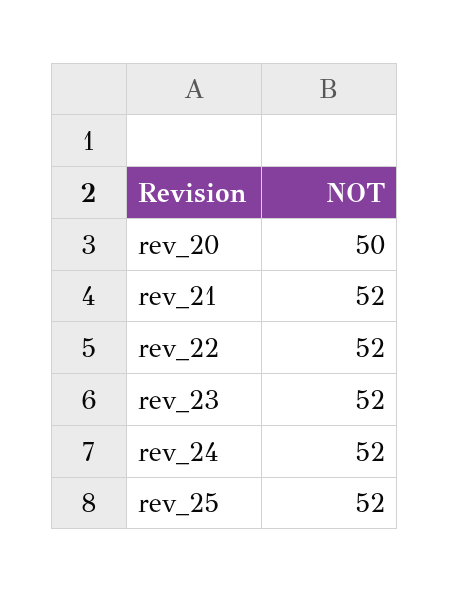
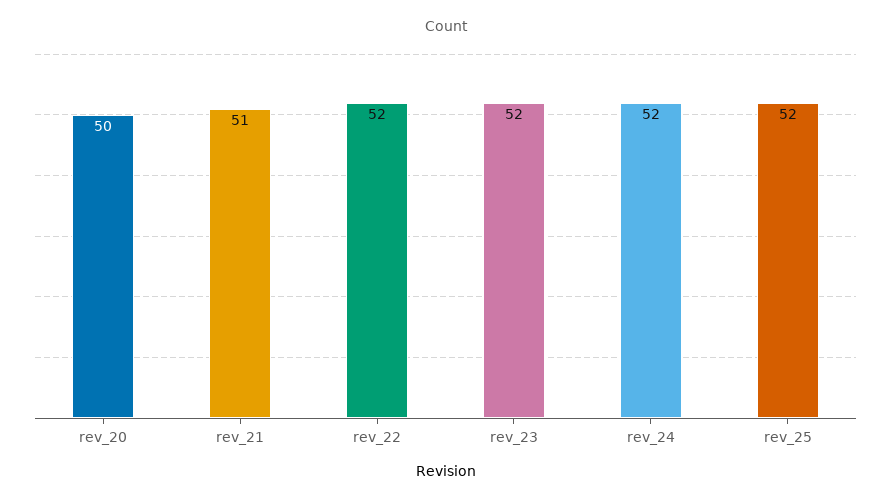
  {
    "rev_20": 50,
-   "rev_21": 52,
+   "rev_21": 51,
    "rev_22": 52,
    "rev_23": 52,
    "rev_24": 52,
    "rev_25": 52
  }

